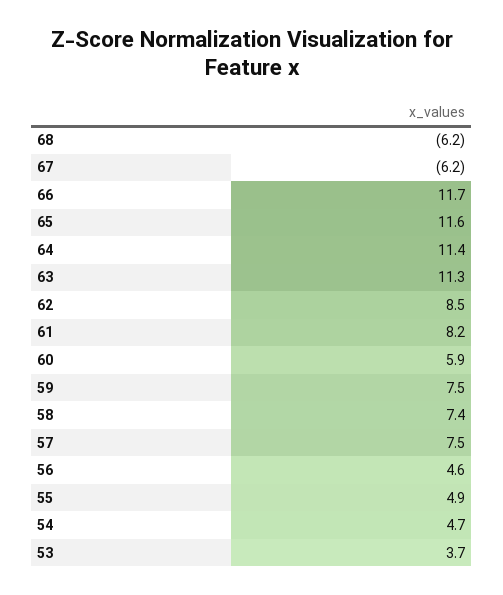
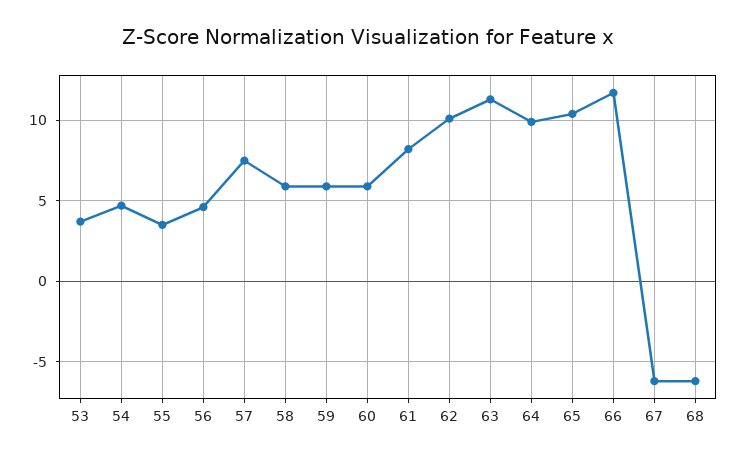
  {
    "68": -6.2,
    "67": -6.2,
    "66": 11.7,
-   "65": 11.6,
+   "65": 10.5,
-   "64": 11.4,
+   "64": 10,
    "63": 11.3,
-   "62": 8.5,
+   "62": 10,
    "61": 8.2,
    "60": 5.9,
-   "59": 7.5,
+   "59": 6,
-   "58": 7.4,
+   "58": 6,
    "57": 7.5,
    "56": 4.6,
-   "55": 4.9,
+   "55": 3.5,
    "54": 4.7,
    "53": 3.7
  }

